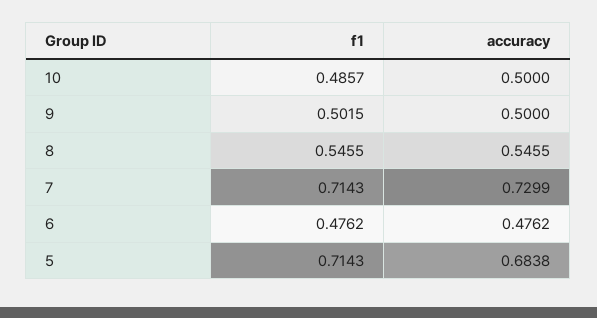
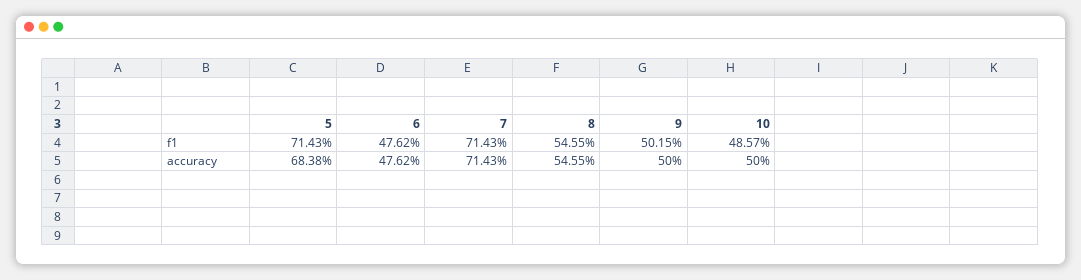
  {
    "f1": {
      "10": 0.4857,
      "9": 0.5015,
      "8": 0.5455,
      "7": 0.7143,
      "6": 0.4762,
      "5": 0.7143
    },
    "accuracy": {
      "10": 0.5,
      "9": 0.5,
      "8": 0.5455,
-     "7": 0.7299,
+     "7": 0.7143,
      "6": 0.4762,
      "5": 0.6838
    }
  }

